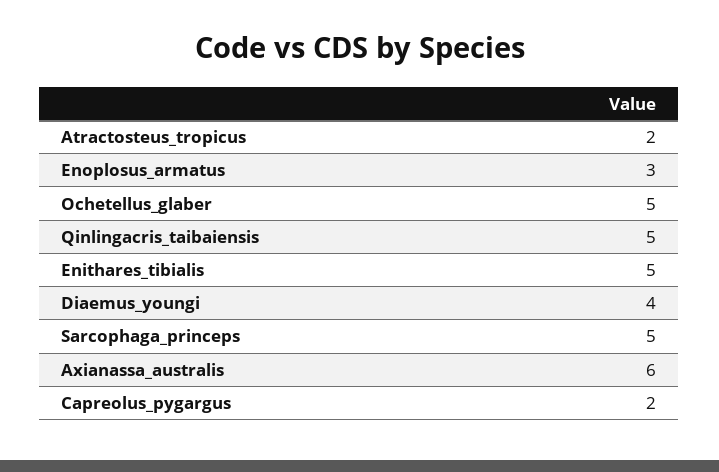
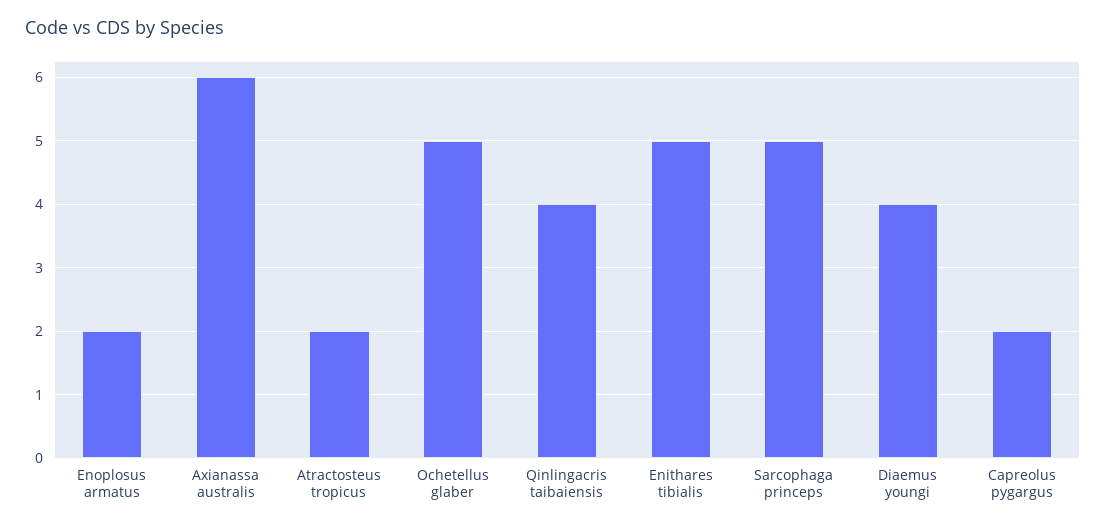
  {
    "Atractosteus_tropicus": 2,
-   "Enoplosus_armatus": 3,
+   "Enoplosus_armatus": 2,
    "Ochetellus_glaber": 5,
-   "Qinlingacris_taibaiensis": 5,
+   "Qinlingacris_taibaiensis": 4,
    "Enithares_tibialis": 5,
    "Diaemus_youngi": 4,
    "Sarcophaga_princeps": 5,
    "Axianassa_australis": 6,
    "Capreolus_pygargus": 2
  }

